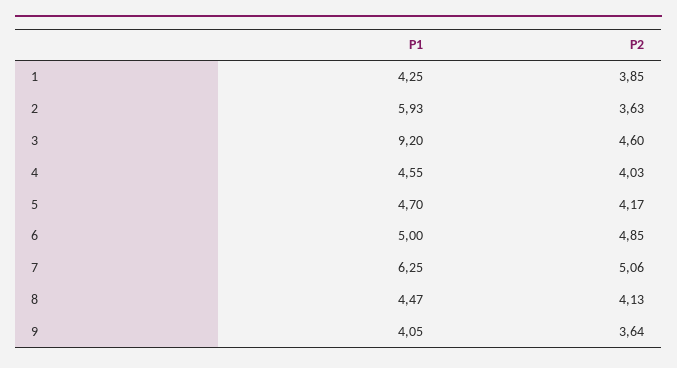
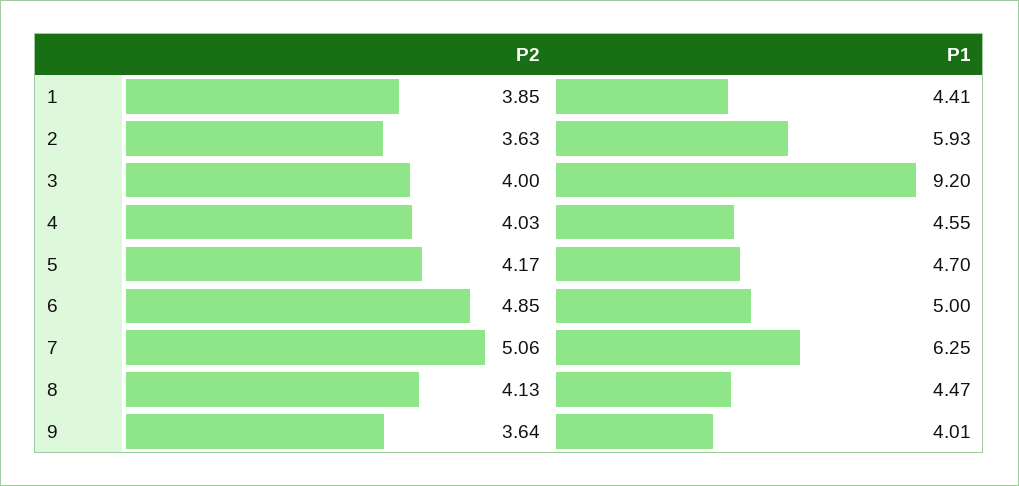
  {
    "P1": {
-     "1": 4.25,
+     "1": 4.41,
      "2": 5.93,
      "3": 9.2,
      "4": 4.55,
      "5": 4.7,
      "6": 5,
      "7": 6.25,
      "8": 4.47,
-     "9": 4.05
+     "9": 4.01
    },
    "P2": {
      "1": 3.85,
      "2": 3.63,
-     "3": 4.6,
+     "3": 4,
      "4": 4.03,
      "5": 4.17,
      "6": 4.85,
      "7": 5.06,
      "8": 4.13,
      "9": 3.64
    }
  }

